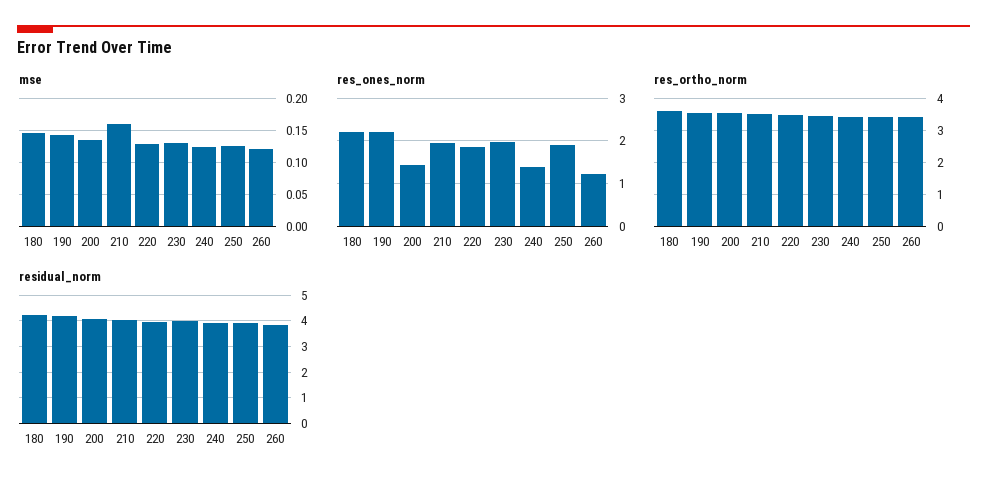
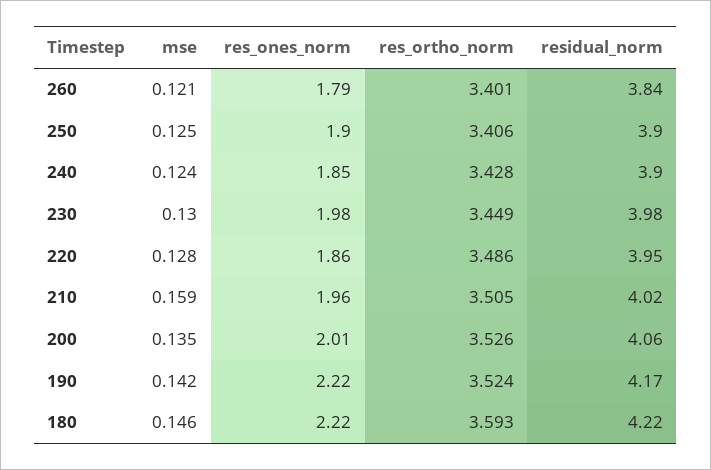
  {
    "mse": {
      "180": 0.146,
      "190": 0.142,
      "200": 0.135,
      "210": 0.159,
      "220": 0.128,
      "230": 0.13,
      "240": 0.124,
      "250": 0.125,
      "260": 0.121
    },
    "res_ones_norm": {
      "180": 2.22,
      "190": 2.22,
-     "200": 1.4,
+     "200": 2.01,
      "210": 1.96,
      "220": 1.86,
      "230": 1.98,
-     "240": 1.4,
+     "240": 1.85,
      "250": 1.9,
-     "260": 1.2
+     "260": 1.79
    },
    "res_ortho_norm": {
      "180": 3.593,
      "190": 3.524,
      "200": 3.526,
      "210": 3.505,
      "220": 3.486,
      "230": 3.449,
      "240": 3.428,
      "250": 3.406,
      "260": 3.401
    },
    "residual_norm": {
      "180": 4.22,
      "190": 4.17,
      "200": 4.06,
      "210": 4.02,
      "220": 3.95,
      "230": 3.98,
      "240": 3.9,
      "250": 3.9,
      "260": 3.84
    }
  }

